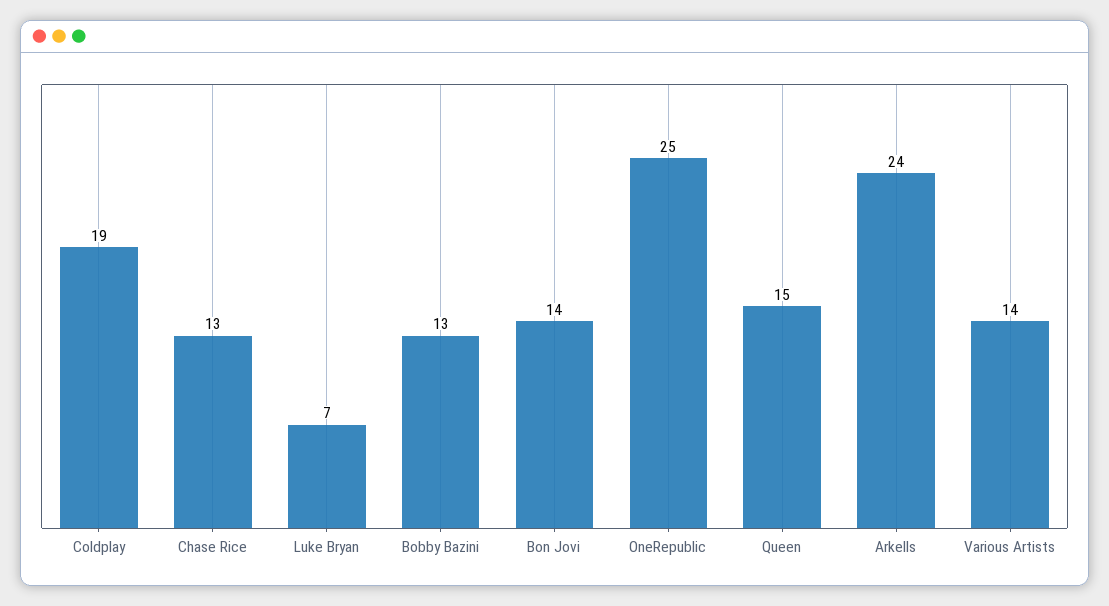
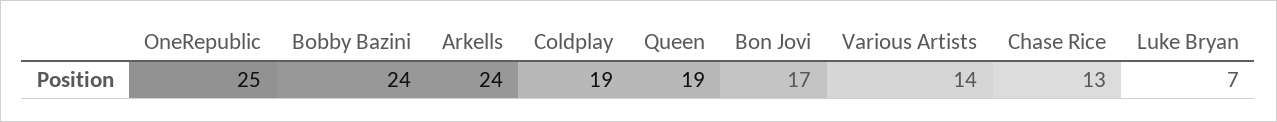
  {
    "Coldplay": 19,
    "Chase Rice": 13,
    "Luke Bryan": 7,
-   "Bobby Bazini": 13,
+   "Bobby Bazini": 24,
-   "Bon Jovi": 14,
+   "Bon Jovi": 17,
    "OneRepublic": 25,
-   "Queen": 15,
+   "Queen": 19,
    "Arkells": 24,
    "Various Artists": 14
  }

